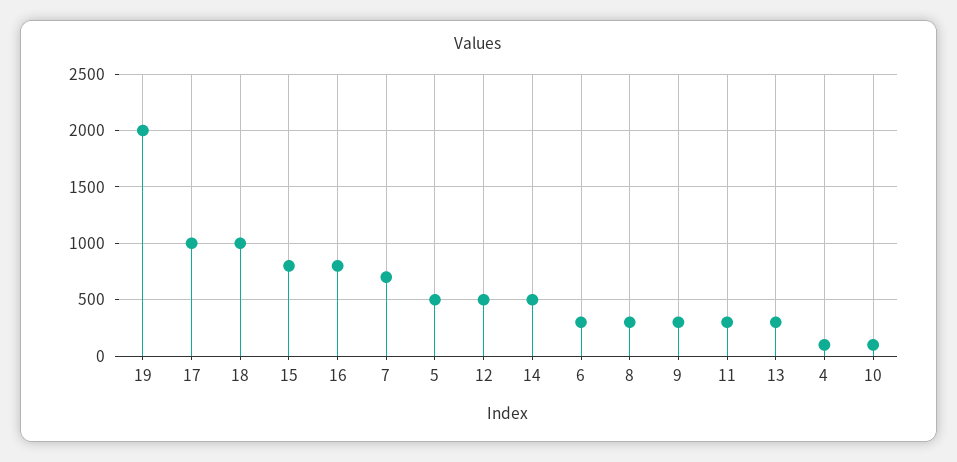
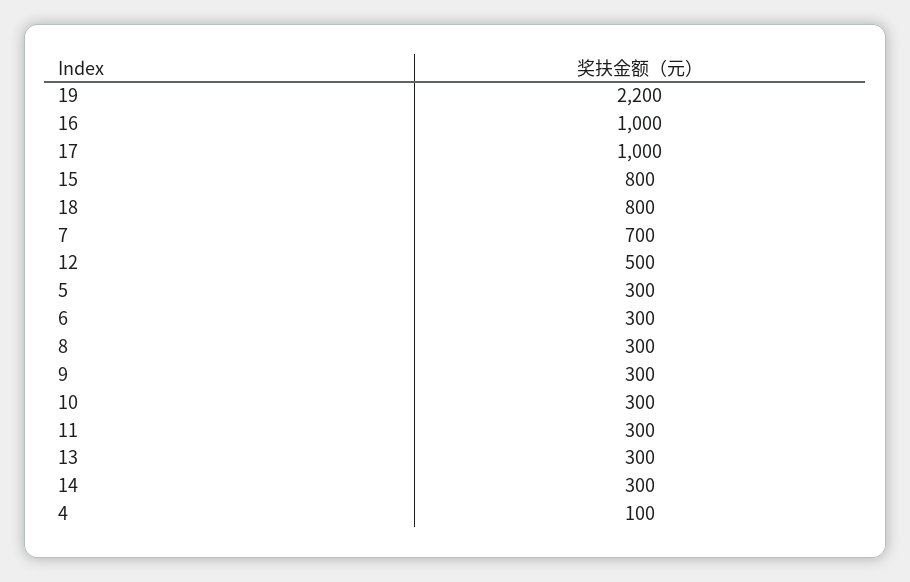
  {
-   "19": 2000,
+   "19": 2200,
    "17": 1000,
-   "18": 1000,
+   "18": 800,
    "15": 800,
-   "16": 800,
+   "16": 1000,
    "7": 700,
-   "5": 500,
+   "5": 300,
    "12": 500,
-   "14": 500,
+   "14": 300,
    "6": 300,
    "8": 300,
    "9": 300,
    "11": 300,
    "13": 300,
    "4": 100,
-   "10": 100
+   "10": 300
  }

